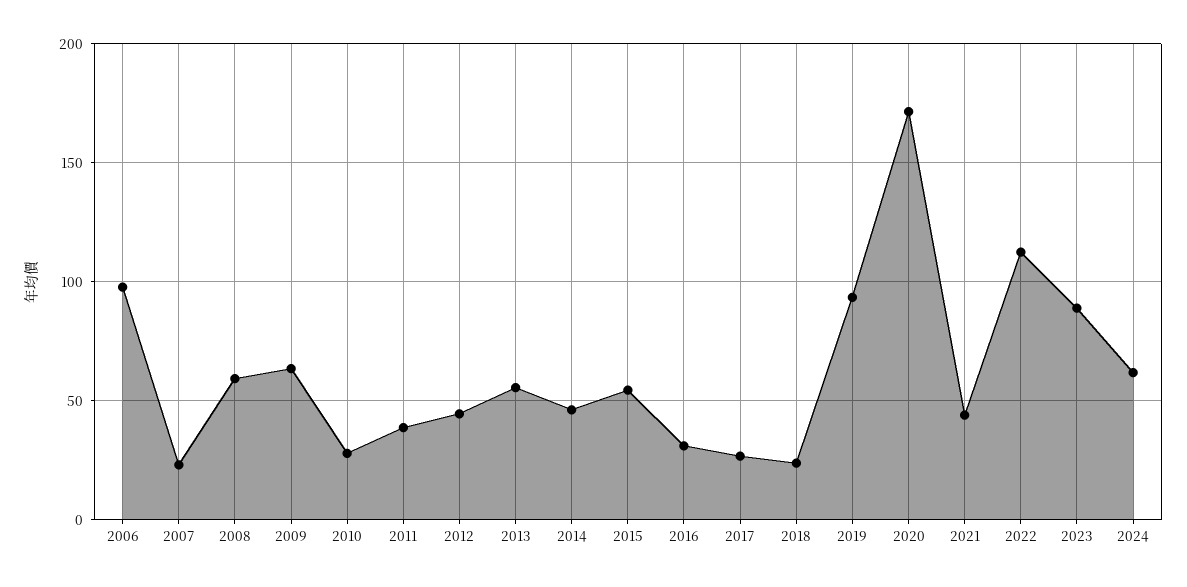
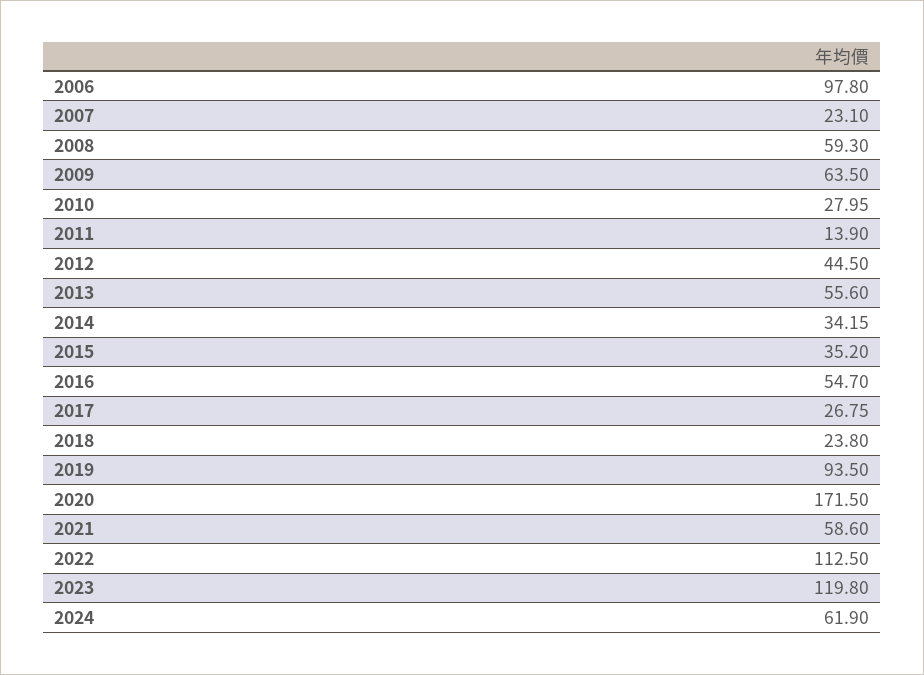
  {
    "2006": 97.8,
    "2007": 23.1,
    "2008": 59.3,
    "2009": 63.5,
    "2010": 27.95,
-   "2011": 40,
+   "2011": 13.9,
    "2012": 44.5,
    "2013": 55.6,
-   "2014": 45,
+   "2014": 34.15,
-   "2015": 55,
+   "2015": 35.2,
-   "2016": 30,
+   "2016": 54.7,
    "2017": 26.75,
    "2018": 23.8,
    "2019": 93.5,
    "2020": 171.5,
-   "2021": 45,
+   "2021": 58.6,
    "2022": 112.5,
-   "2023": 90,
+   "2023": 119.8,
    "2024": 61.9
  }

